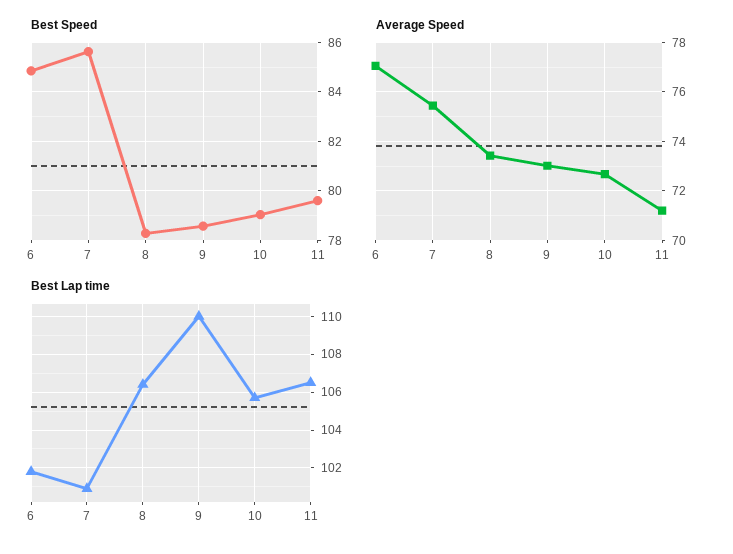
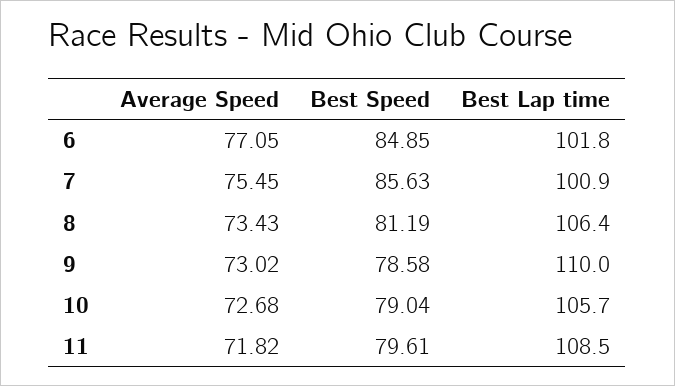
  {
    "Best Speed": {
      "6": 84.85,
      "7": 85.63,
-     "8": 78.25,
+     "8": 81.19,
      "9": 78.58,
      "10": 79.04,
      "11": 79.61
    },
    "Average Speed": {
      "6": 77.05,
      "7": 75.45,
      "8": 73.43,
      "9": 73.02,
      "10": 72.68,
-     "11": 71.25
+     "11": 71.82
    },
    "Best Lap time": {
      "6": 101.8,
      "7": 100.9,
      "8": 106.4,
      "9": 110,
      "10": 105.7,
-     "11": 106.5
+     "11": 108.5
    }
  }

